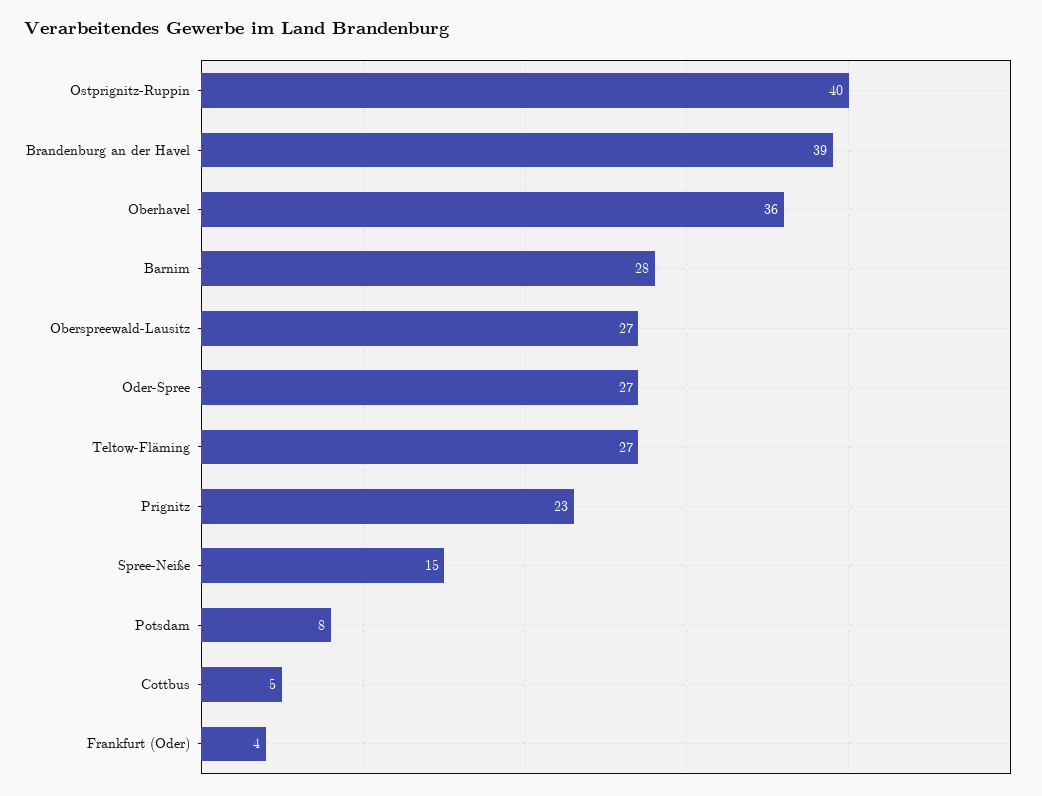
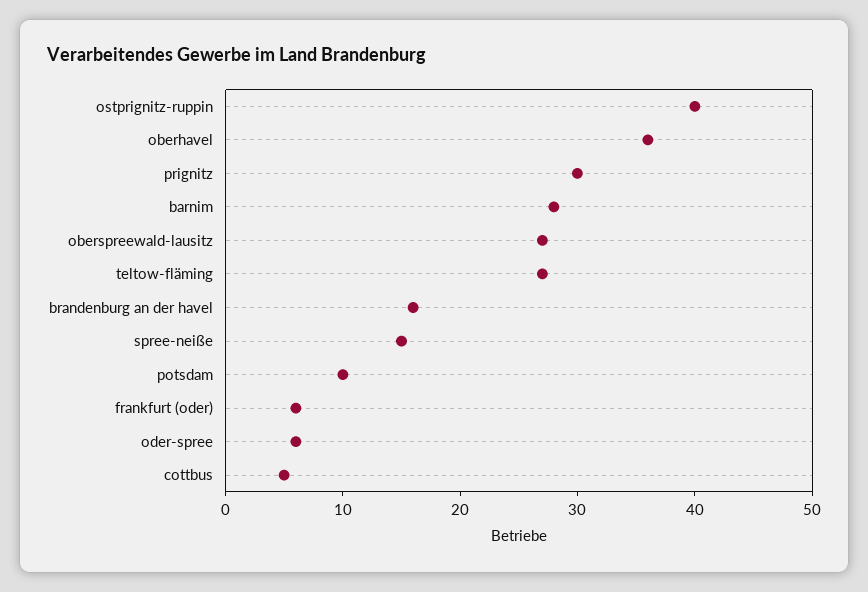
  {
    "Ostprignitz-Ruppin": 40,
-   "Brandenburg an der Havel": 39,
+   "Brandenburg an der Havel": 16,
    "Oberhavel": 36,
    "Barnim": 28,
    "Oberspreewald-Lausitz": 27,
-   "Oder-Spree": 27,
+   "Oder-Spree": 6,
    "Teltow-Fläming": 27,
-   "Prignitz": 23,
+   "Prignitz": 30,
    "Spree-Neiße": 15,
-   "Potsdam": 8,
+   "Potsdam": 10,
    "Cottbus": 5,
-   "Frankfurt (Oder)": 4
+   "Frankfurt (Oder)": 6
  }

